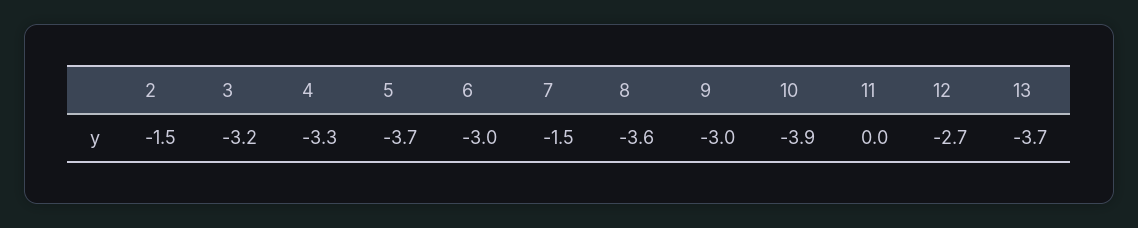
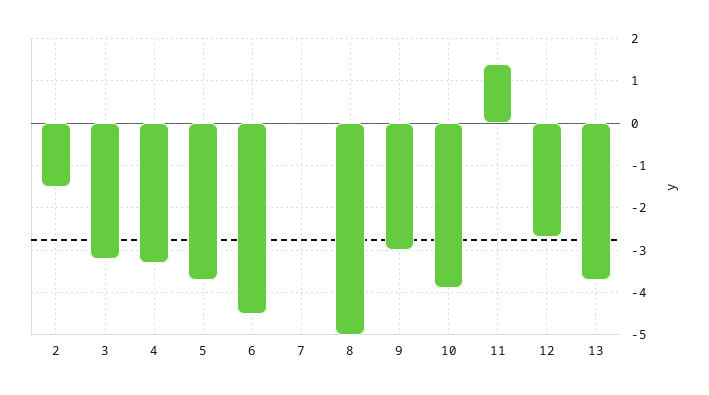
  {
    "2": -1.5,
    "3": -3.2,
    "4": -3.3,
    "5": -3.7,
-   "6": -3,
+   "6": -4.5,
-   "7": -1.5,
+   "7": 0,
-   "8": -3.6,
+   "8": -5,
    "9": -3,
    "10": -3.9,
-   "11": 0,
+   "11": 1.5,
    "12": -2.7,
    "13": -3.7
  }

